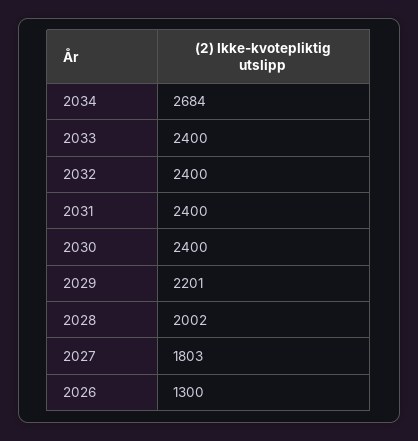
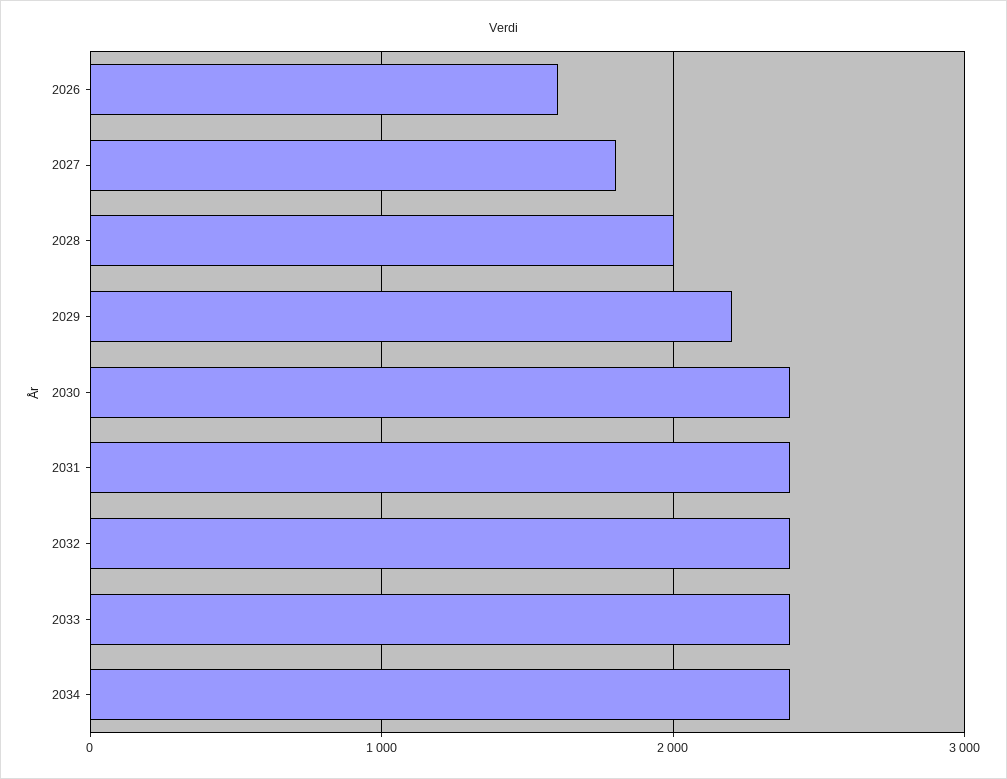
  {
-   "2034": 2684,
+   "2034": 2400,
    "2033": 2400,
    "2032": 2400,
    "2031": 2400,
    "2030": 2400,
    "2029": 2201,
    "2028": 2002,
    "2027": 1803,
-   "2026": 1300
+   "2026": 1600
  }

